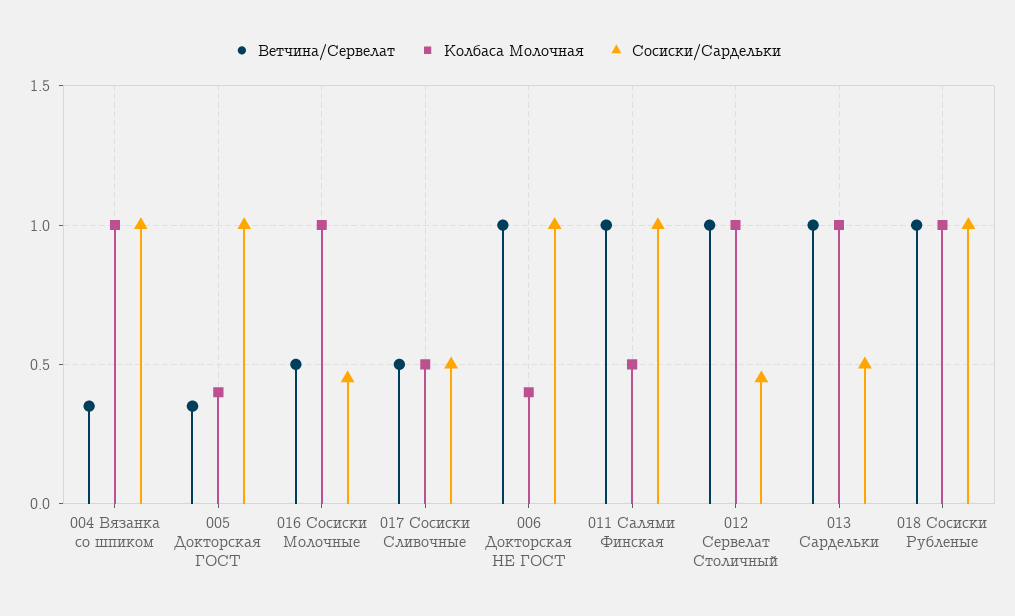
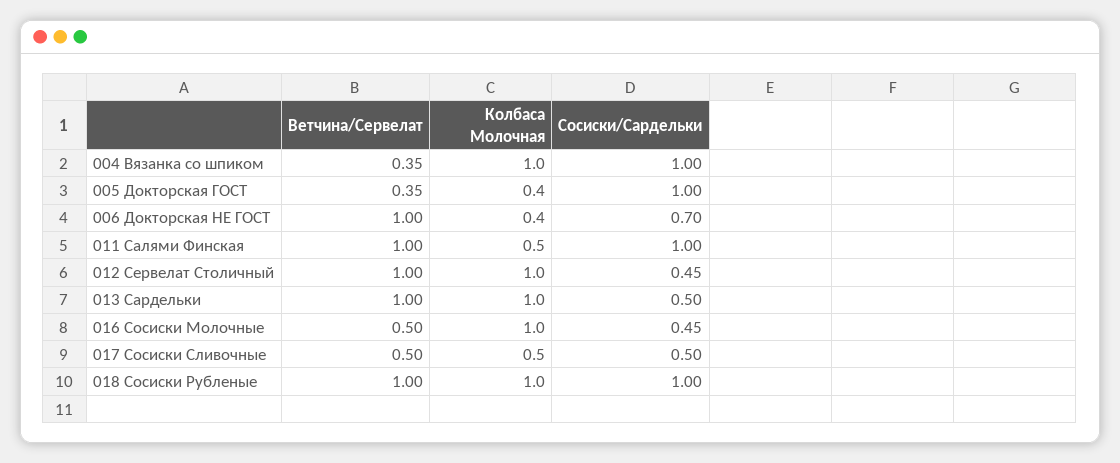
  {
    "Ветчина/Сервелат": {
      "004 Вязанка со шпиком": 0.35,
      "005 Докторская ГОСТ": 0.35,
      "016 Сосиски Молочные": 0.5,
      "017 Сосиски Сливочные": 0.5,
      "006 Докторская НЕ ГОСТ": 1,
      "011 Салями Финская": 1,
      "012 Сервелат Столичный": 1,
      "013 Сардельки": 1,
      "018 Сосиски Рубленые": 1
    },
    "Колбаса Молочная": {
      "004 Вязанка со шпиком": 1,
      "005 Докторская ГОСТ": 0.4,
      "016 Сосиски Молочные": 1,
      "017 Сосиски Сливочные": 0.5,
      "006 Докторская НЕ ГОСТ": 0.4,
      "011 Салями Финская": 0.5,
      "012 Сервелат Столичный": 1,
      "013 Сардельки": 1,
      "018 Сосиски Рубленые": 1
    },
    "Сосиски/Сардельки": {
      "004 Вязанка со шпиком": 1,
      "005 Докторская ГОСТ": 1,
      "016 Сосиски Молочные": 0.45,
      "017 Сосиски Сливочные": 0.5,
-     "006 Докторская НЕ ГОСТ": 1,
+     "006 Докторская НЕ ГОСТ": 0.7,
      "011 Салями Финская": 1,
      "012 Сервелат Столичный": 0.45,
      "013 Сардельки": 0.5,
      "018 Сосиски Рубленые": 1
    }
  }

